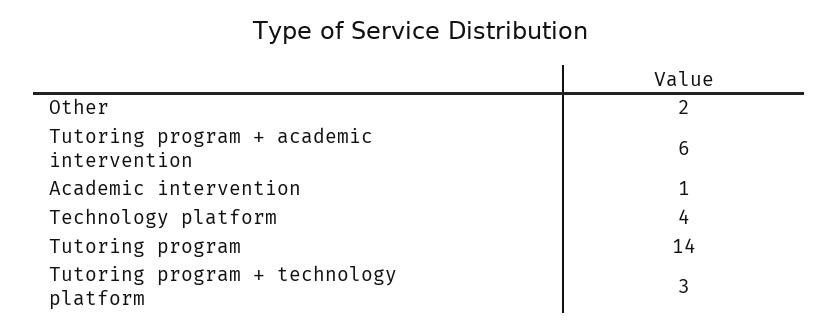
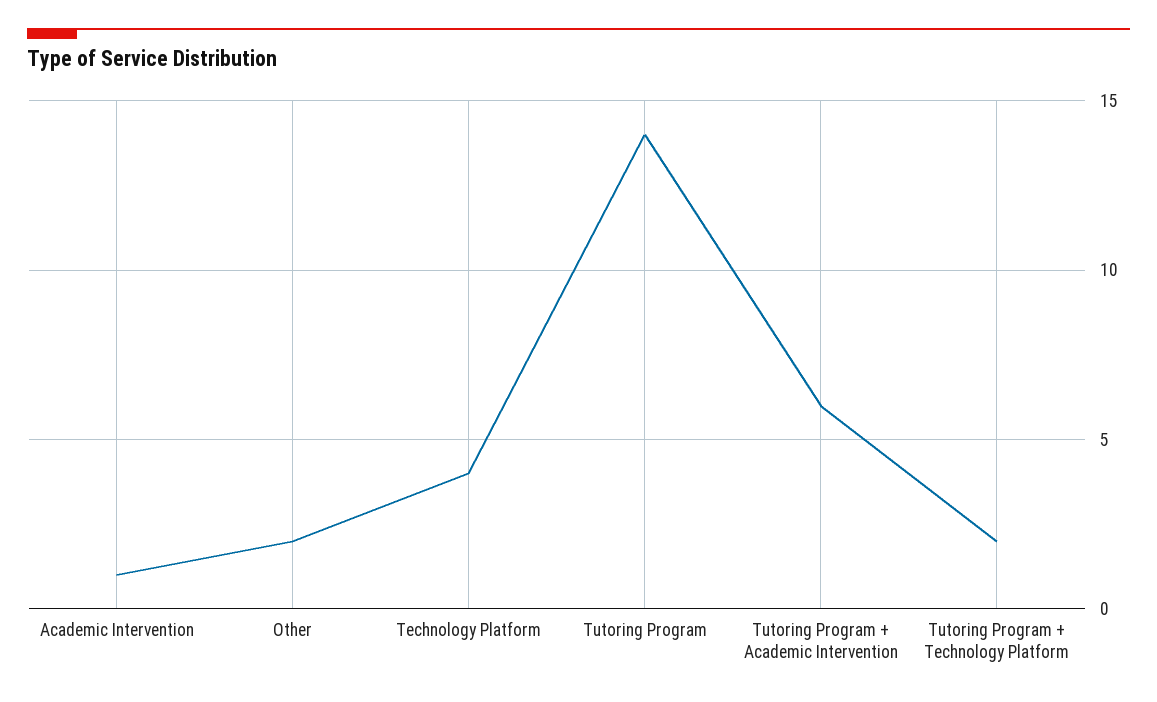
  {
    "Other": 2,
    "Tutoring program + academic intervention": 6,
    "Academic intervention": 1,
    "Technology platform": 4,
    "Tutoring program": 14,
-   "Tutoring program + technology platform": 3
+   "Tutoring program + technology platform": 2
  }

